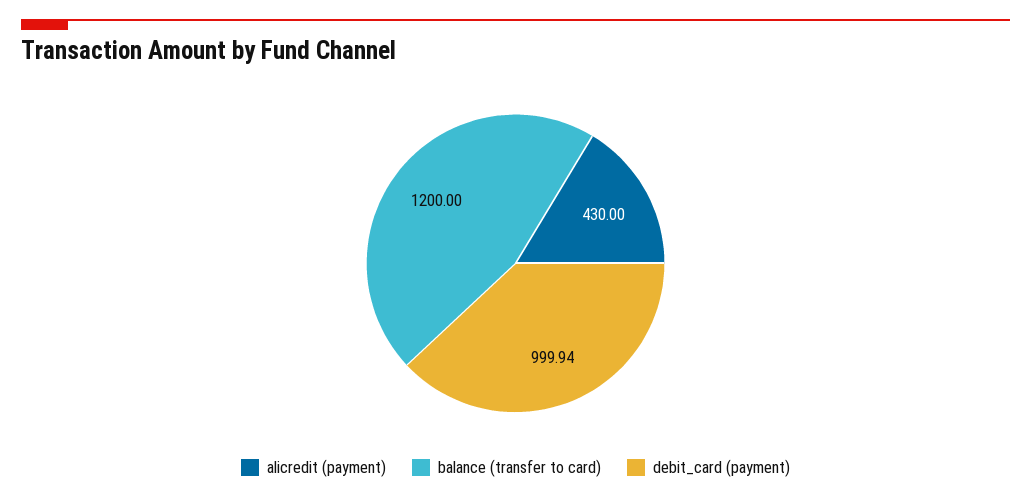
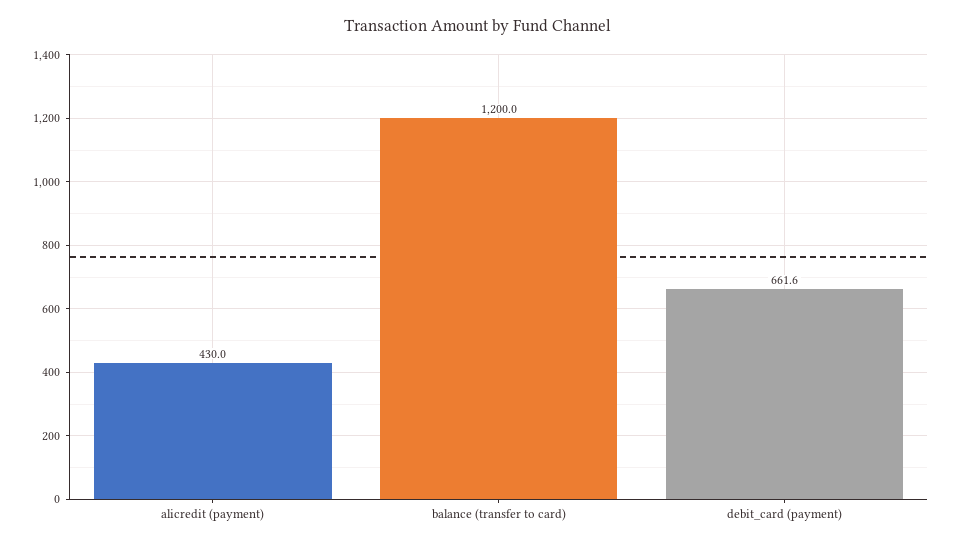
  {
    "alicredit (payment)": 430,
    "balance (transfer to card)": 1200,
-   "debit_card (payment)": 999.94
+   "debit_card (payment)": 661.6
  }

